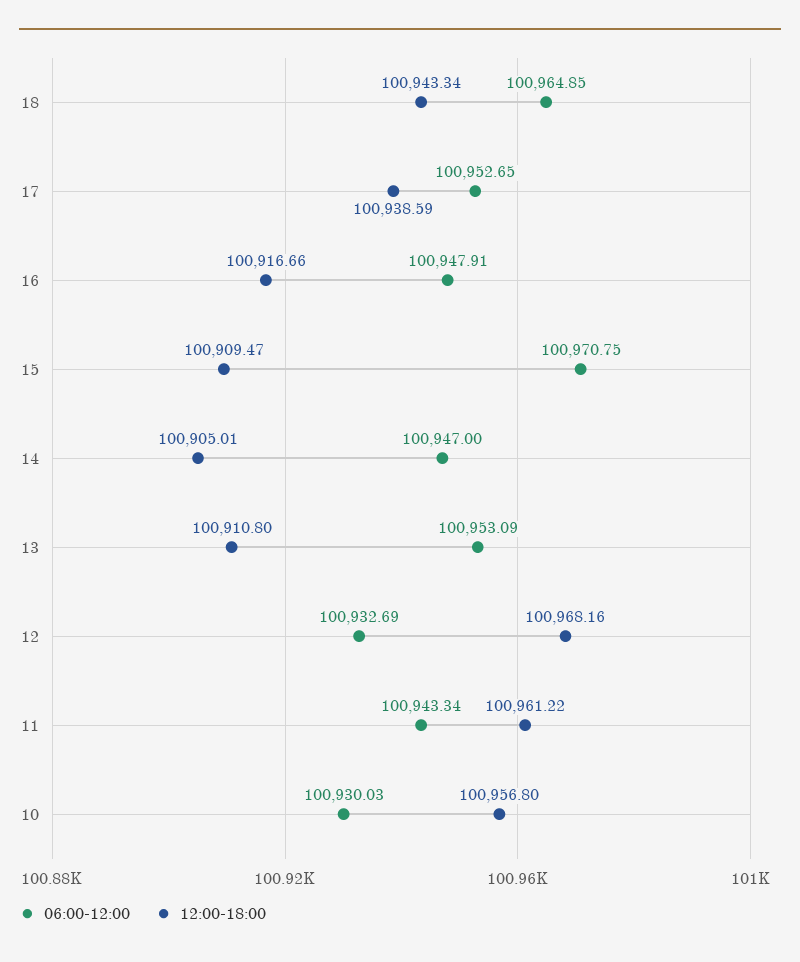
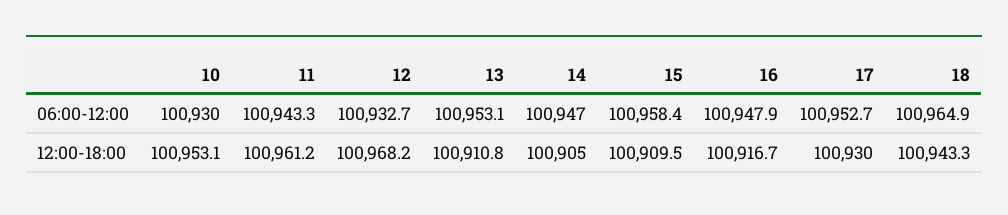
  {
    "06:00-12:00": {
      "18": 100964.85,
      "17": 100952.65,
      "16": 100947.91,
-     "15": 100970.75,
+     "15": 100958.4,
      "14": 100947,
      "13": 100953.09,
      "12": 100932.69,
      "11": 100943.34,
      "10": 100930.03
    },
    "12:00-18:00": {
      "18": 100943.34,
-     "17": 100938.59,
+     "17": 100930,
      "16": 100916.66,
      "15": 100909.47,
      "14": 100905.01,
      "13": 100910.8,
      "12": 100968.16,
      "11": 100961.22,
-     "10": 100956.8
+     "10": 100953.1
    }
  }

